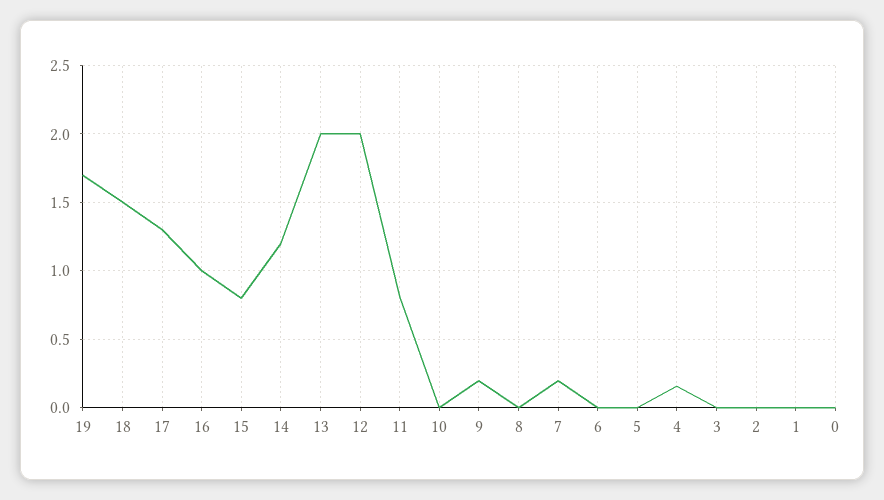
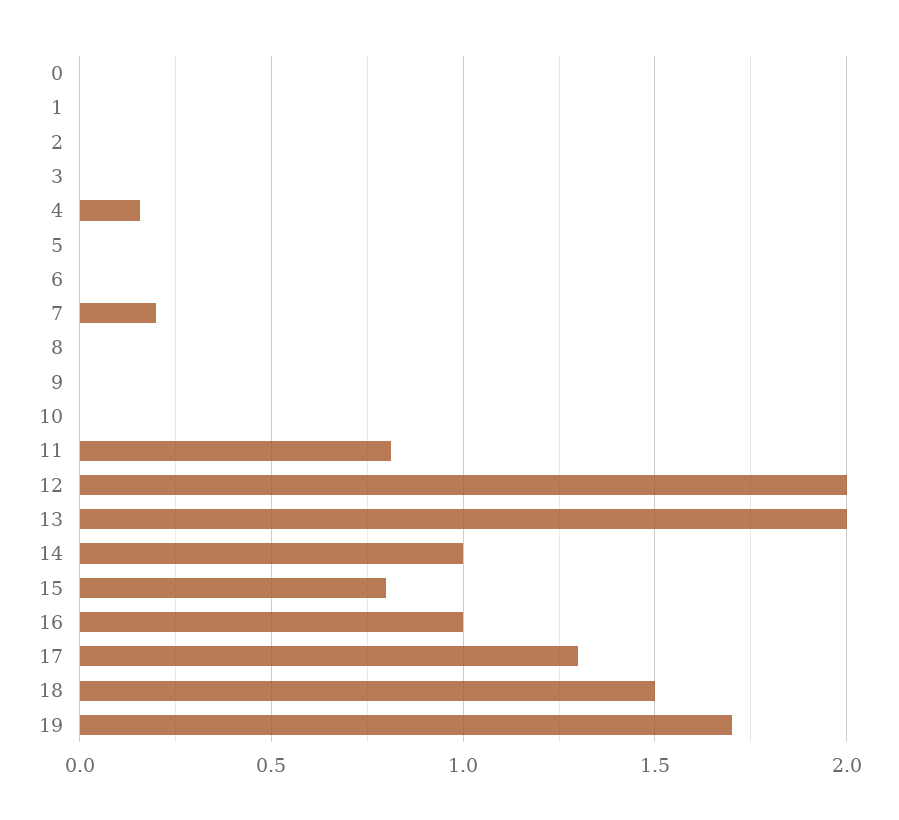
  {
    "19": 1.7,
    "18": 1.5,
    "17": 1.3,
    "16": 1,
    "15": 0.8,
-   "14": 1.2,
+   "14": 1,
    "13": 2,
    "12": 2,
    "11": 0.8,
    "10": 0,
-   "9": 0.2,
+   "9": 0,
    "8": 0,
    "7": 0.2,
    "6": 0,
    "5": 0,
    "4": 0.15,
    "3": 0,
    "2": 0,
    "1": 0,
    "0": 0
  }

